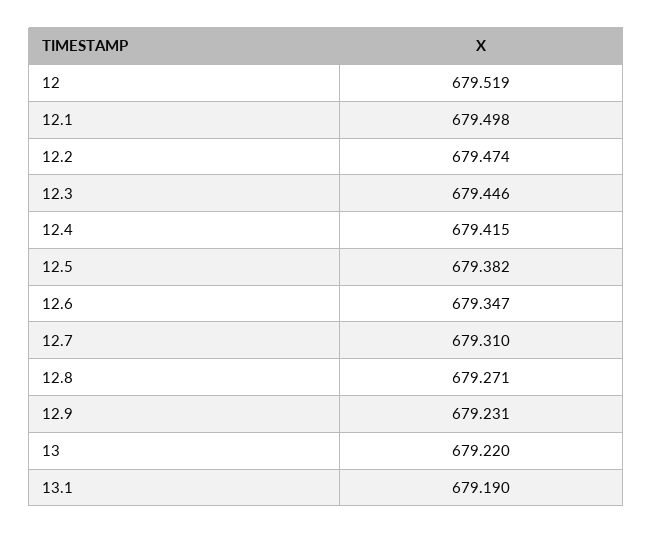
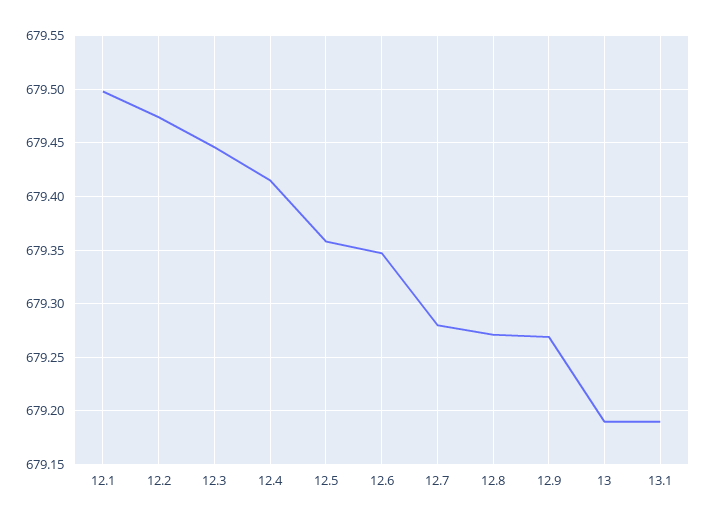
  {
-   "12": 679.519,
    "12.1": 679.498,
    "12.2": 679.474,
    "12.3": 679.446,
    "12.4": 679.415,
-   "12.5": 679.382,
+   "12.5": 679.36,
    "12.6": 679.347,
-   "12.7": 679.31,
+   "12.7": 679.28,
    "12.8": 679.271,
-   "12.9": 679.231,
+   "12.9": 679.27,
-   "13": 679.22,
+   "13": 679.19,
    "13.1": 679.19
  }

